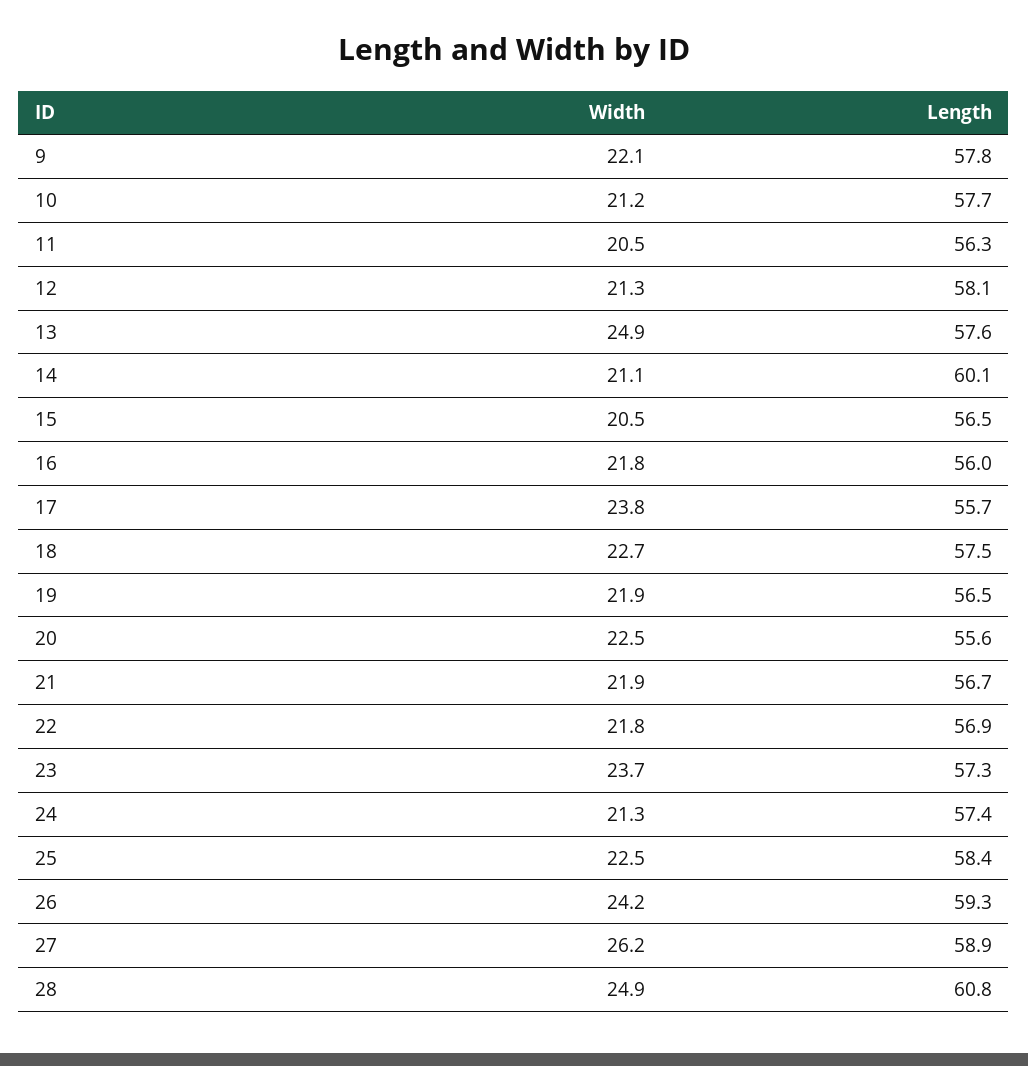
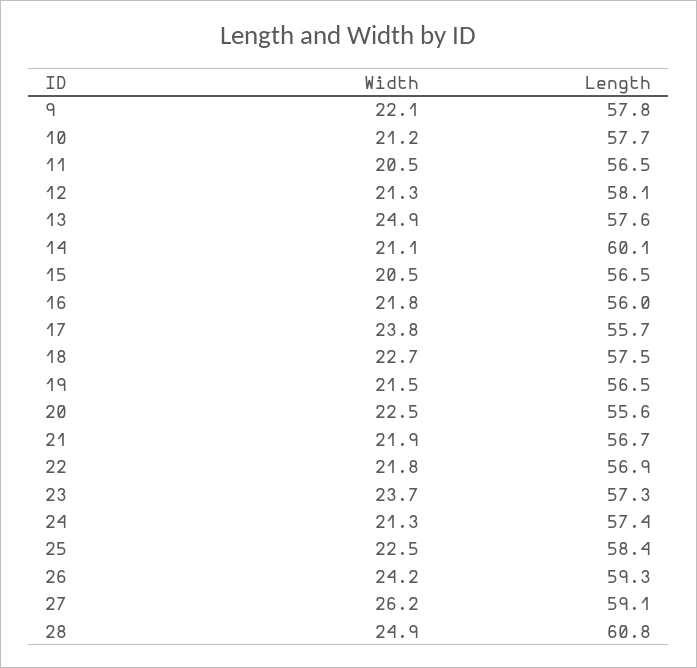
  {
    "Width": {
      "9": 22.1,
      "10": 21.2,
      "11": 20.5,
      "12": 21.3,
      "13": 24.9,
      "14": 21.1,
      "15": 20.5,
      "16": 21.8,
      "17": 23.8,
      "18": 22.7,
-     "19": 21.9,
+     "19": 21.5,
      "20": 22.5,
      "21": 21.9,
      "22": 21.8,
      "23": 23.7,
      "24": 21.3,
      "25": 22.5,
      "26": 24.2,
      "27": 26.2,
      "28": 24.9
    },
    "Length": {
      "9": 57.8,
      "10": 57.7,
-     "11": 56.3,
+     "11": 56.5,
      "12": 58.1,
      "13": 57.6,
      "14": 60.1,
      "15": 56.5,
      "16": 56,
      "17": 55.7,
      "18": 57.5,
      "19": 56.5,
      "20": 55.6,
      "21": 56.7,
      "22": 56.9,
      "23": 57.3,
      "24": 57.4,
      "25": 58.4,
      "26": 59.3,
-     "27": 58.9,
+     "27": 59.1,
      "28": 60.8
    }
  }

